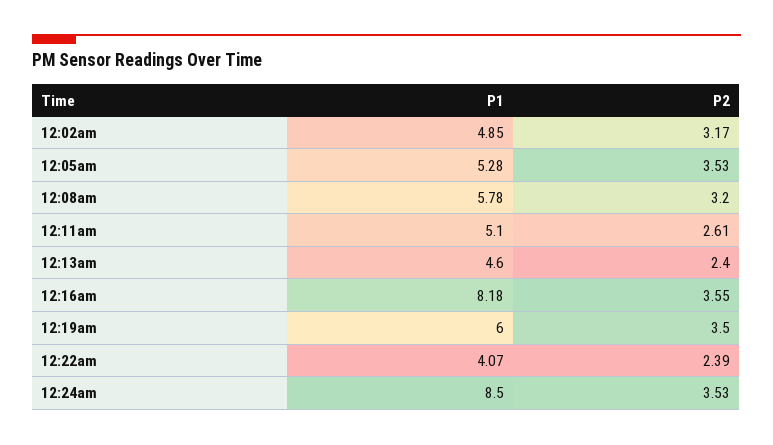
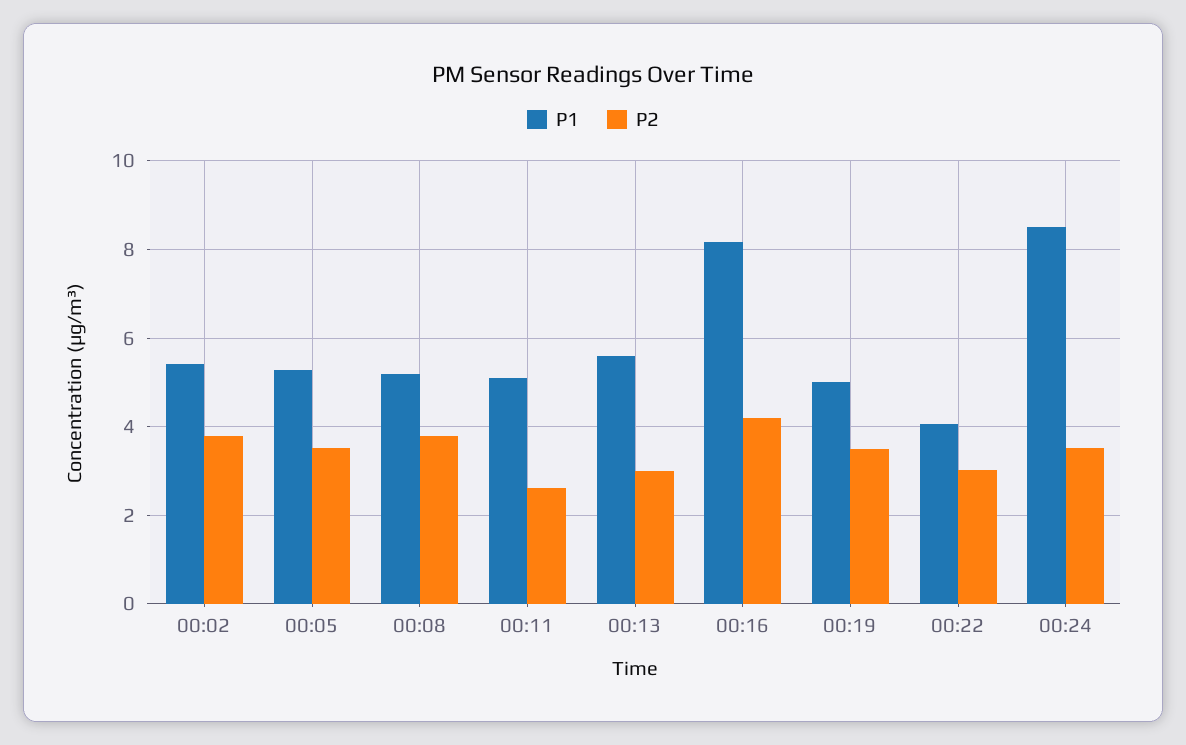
  {
    "P1": {
-     "12:02am": 4.85,
+     "12:02am": 5.4,
      "12:05am": 5.28,
-     "12:08am": 5.78,
+     "12:08am": 5.2,
      "12:11am": 5.1,
-     "12:13am": 4.6,
+     "12:13am": 5.6,
      "12:16am": 8.18,
-     "12:19am": 6,
+     "12:19am": 5,
      "12:22am": 4.07,
      "12:24am": 8.5
    },
    "P2": {
-     "12:02am": 3.17,
+     "12:02am": 3.8,
      "12:05am": 3.53,
-     "12:08am": 3.2,
+     "12:08am": 3.8,
      "12:11am": 2.61,
-     "12:13am": 2.4,
+     "12:13am": 3,
-     "12:16am": 3.55,
+     "12:16am": 4.2,
      "12:19am": 3.5,
-     "12:22am": 2.39,
+     "12:22am": 3,
      "12:24am": 3.53
    }
  }

